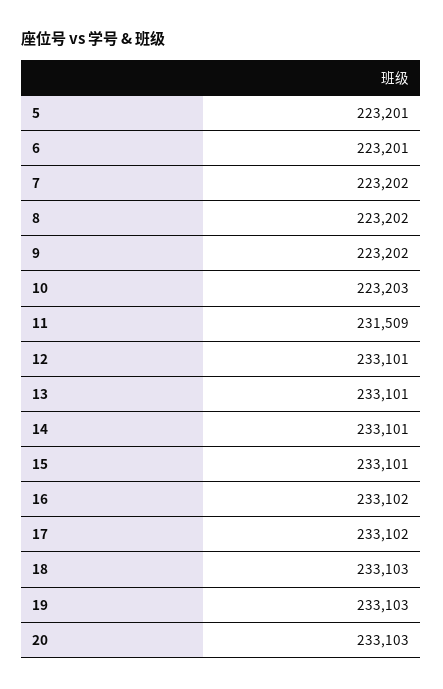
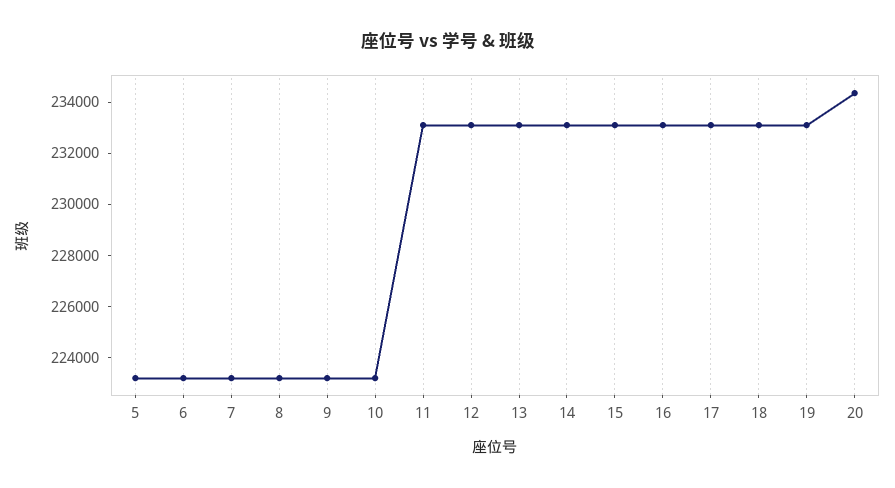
  {
    "5": 223201,
    "6": 223201,
    "7": 223202,
    "8": 223202,
    "9": 223202,
    "10": 223203,
-   "11": 231509,
+   "11": 233000,
    "12": 233101,
    "13": 233101,
    "14": 233101,
    "15": 233101,
    "16": 233102,
    "17": 233102,
    "18": 233103,
    "19": 233103,
-   "20": 233103
+   "20": 234500
  }

